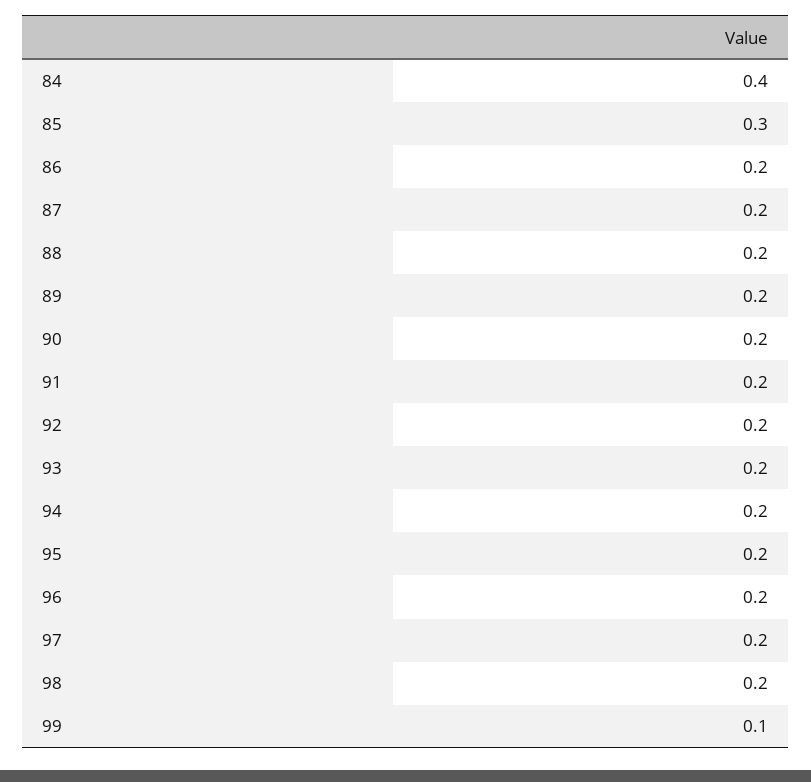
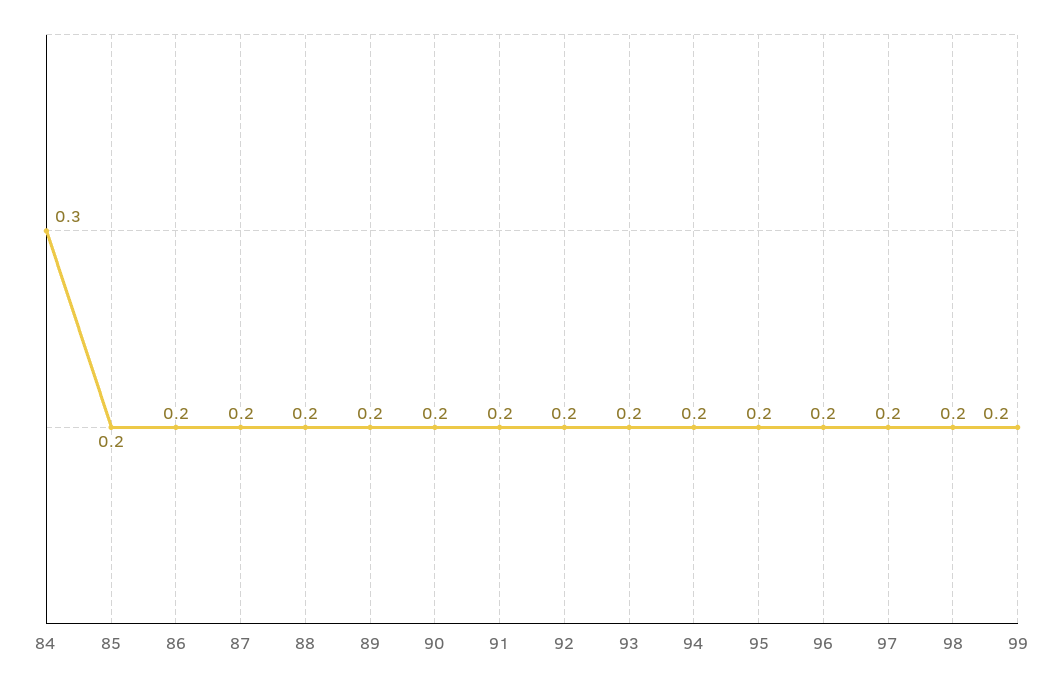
  {
-   "84": 0.4,
+   "84": 0.3,
-   "85": 0.3,
+   "85": 0.2,
    "86": 0.2,
    "87": 0.2,
    "88": 0.2,
    "89": 0.2,
    "90": 0.2,
    "91": 0.2,
    "92": 0.2,
    "93": 0.2,
    "94": 0.2,
    "95": 0.2,
    "96": 0.2,
    "97": 0.2,
    "98": 0.2,
-   "99": 0.1
+   "99": 0.2
  }

